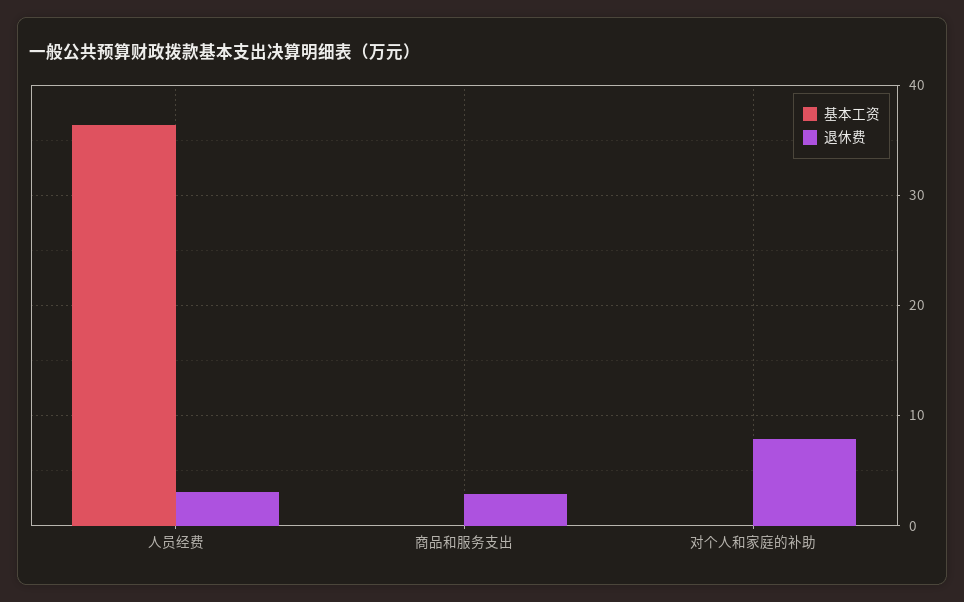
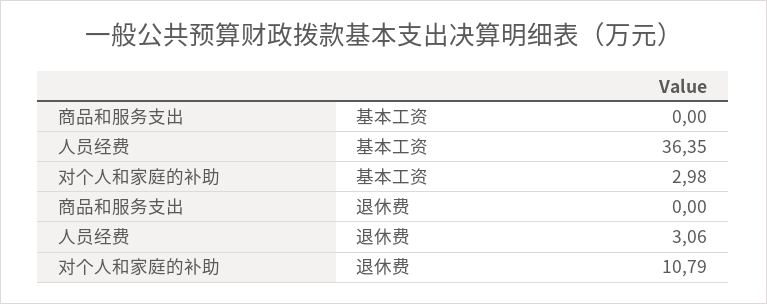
  {
    "基本工资": {
      "人员经费": 36.35,
      "商品和服务支出": 0,
-     "对个人和家庭的补助": 0
+     "对个人和家庭的补助": 2.98
    },
    "退休费": {
      "人员经费": 3.06,
-     "商品和服务支出": 3,
+     "商品和服务支出": 0,
-     "对个人和家庭的补助": 8
+     "对个人和家庭的补助": 10.79
    }
  }

